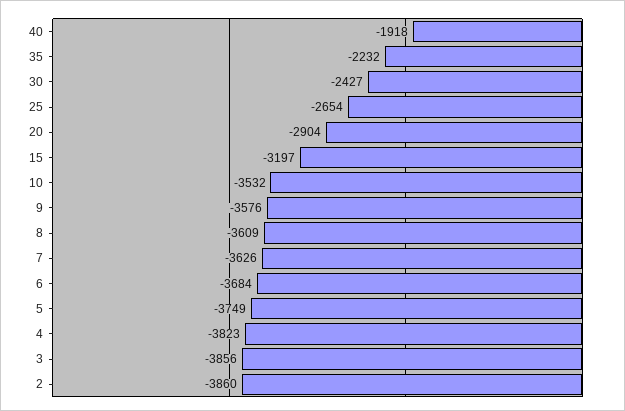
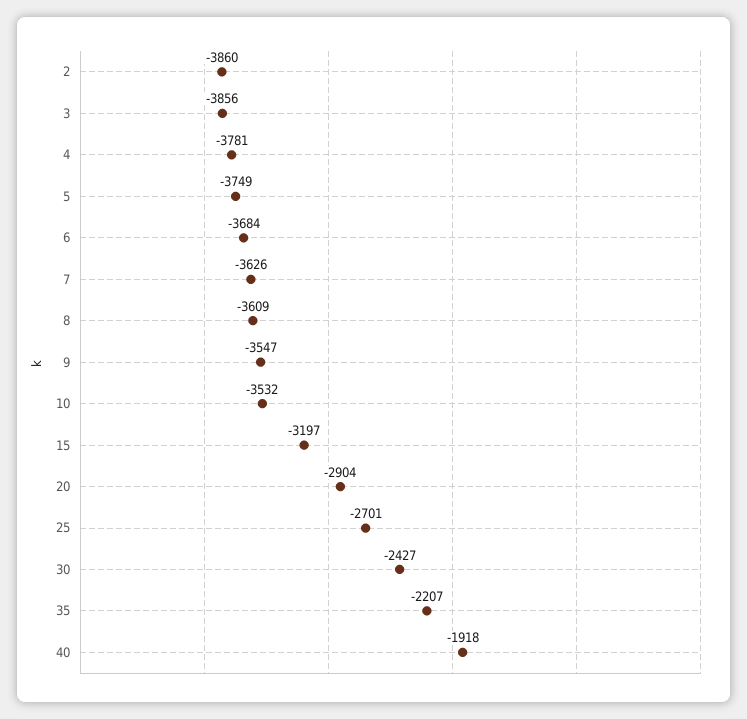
  {
    "40": -1918,
-   "35": -2232,
+   "35": -2207,
    "30": -2427,
-   "25": -2654,
+   "25": -2701,
    "20": -2904,
    "15": -3197,
    "10": -3532,
-   "9": -3576,
+   "9": -3547,
    "8": -3609,
    "7": -3626,
    "6": -3684,
    "5": -3749,
-   "4": -3823,
+   "4": -3781,
    "3": -3856,
    "2": -3860
  }

